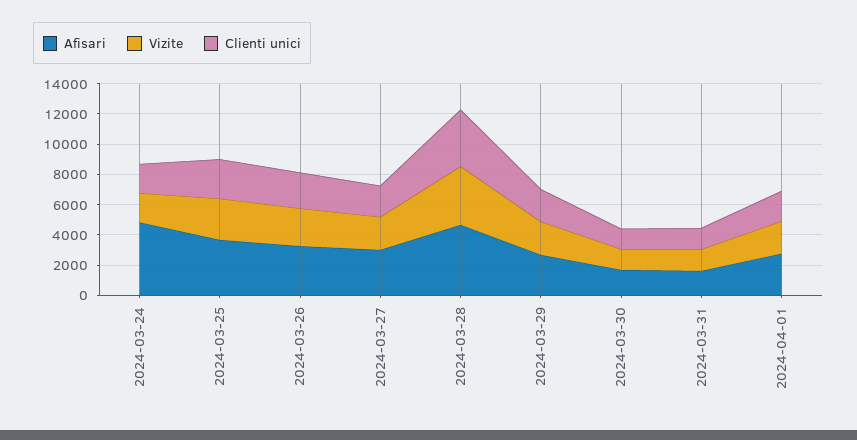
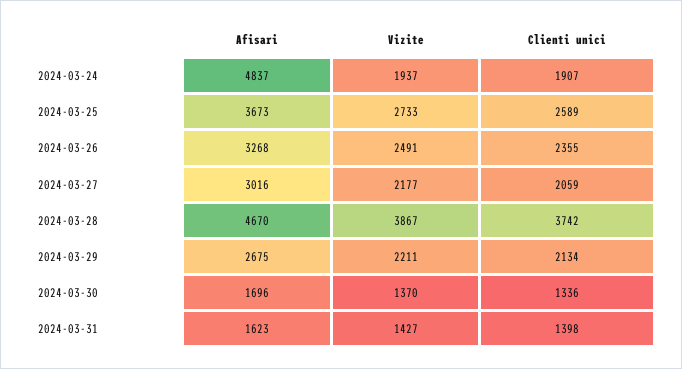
  {
    "Afisari": {
      "2024-03-24": 4837,
      "2024-03-25": 3673,
      "2024-03-26": 3268,
      "2024-03-27": 3016,
      "2024-03-28": 4670,
      "2024-03-29": 2675,
      "2024-03-30": 1696,
-     "2024-03-31": 1623,
+     "2024-03-31": 1623
-     "2024-04-01": 3000
    },
    "Vizite": {
      "2024-03-24": 1937,
      "2024-03-25": 2733,
      "2024-03-26": 2491,
      "2024-03-27": 2177,
      "2024-03-28": 3867,
      "2024-03-29": 2211,
      "2024-03-30": 1370,
-     "2024-03-31": 1427,
+     "2024-03-31": 1427
-     "2024-04-01": 2000
    },
    "Clienti unici": {
      "2024-03-24": 1907,
      "2024-03-25": 2589,
      "2024-03-26": 2355,
      "2024-03-27": 2059,
      "2024-03-28": 3742,
      "2024-03-29": 2134,
      "2024-03-30": 1336,
-     "2024-03-31": 1398,
+     "2024-03-31": 1398
-     "2024-04-01": 2000
    }
  }

